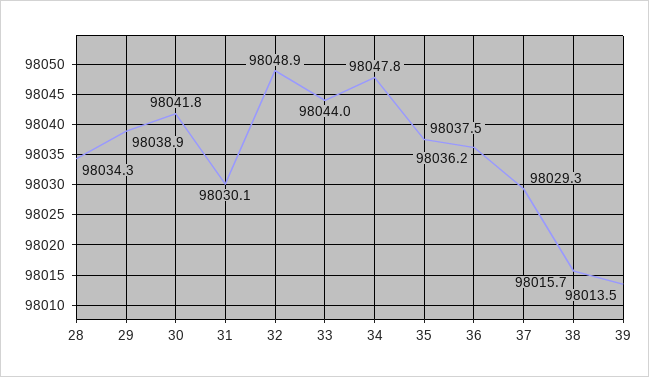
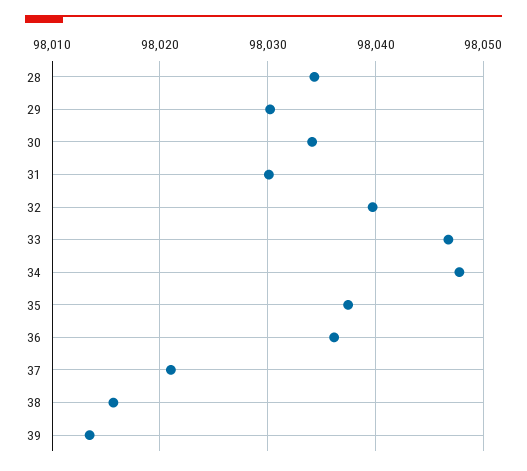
  {
    "28": 98034.3,
-   "29": 98038.9,
+   "29": 98030,
-   "30": 98041.8,
+   "30": 98034,
    "31": 98030.1,
-   "32": 98048.9,
+   "32": 98040,
-   "33": 98044,
+   "33": 98047,
    "34": 98047.8,
    "35": 98037.5,
    "36": 98036.2,
-   "37": 98029.3,
+   "37": 98021,
    "38": 98015.7,
    "39": 98013.5
  }

